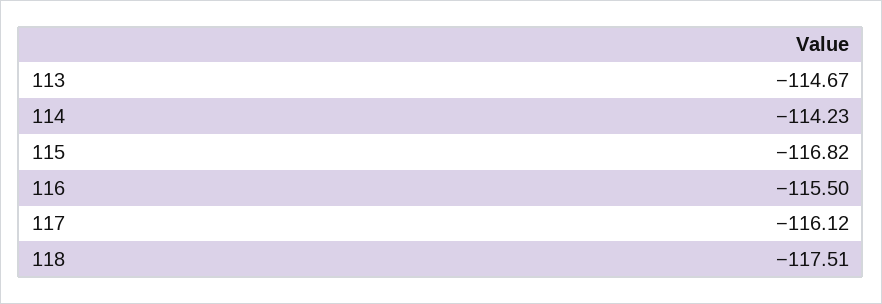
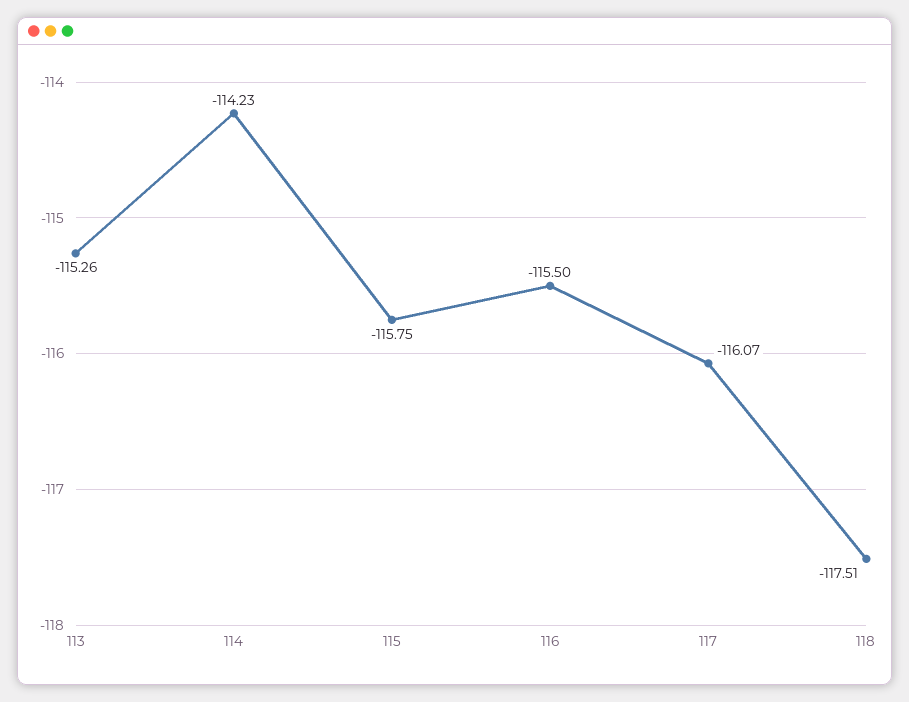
  {
-   "113": -114.67,
+   "113": -115.26,
    "114": -114.23,
-   "115": -116.82,
+   "115": -115.75,
    "116": -115.5,
-   "117": -116.12,
+   "117": -116.07,
    "118": -117.51
  }

